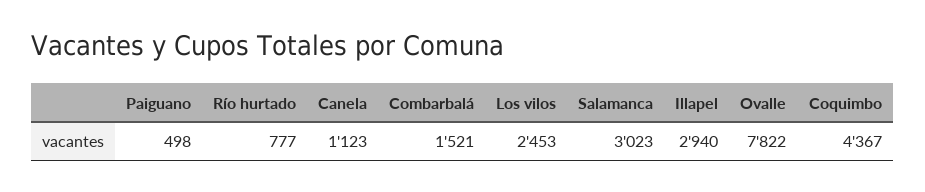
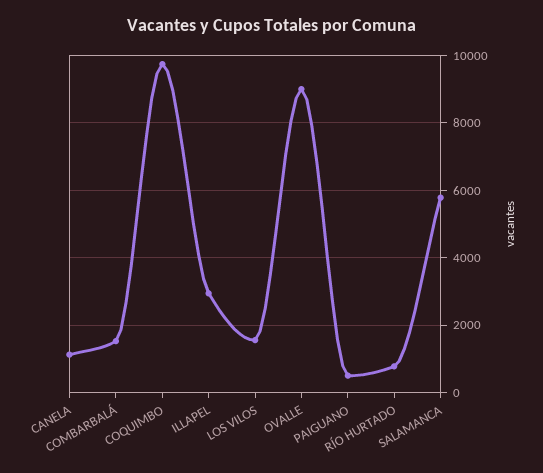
  {
    "Paiguano": 498,
    "Río hurtado": 777,
    "Canela": 1123,
    "Combarbalá": 1521,
-   "Los vilos": 2453,
+   "Los vilos": 1600,
-   "Salamanca": 3023,
+   "Salamanca": 5800,
    "Illapel": 2940,
-   "Ovalle": 7822,
+   "Ovalle": 9000,
-   "Coquimbo": 4367
+   "Coquimbo": 9800
  }

